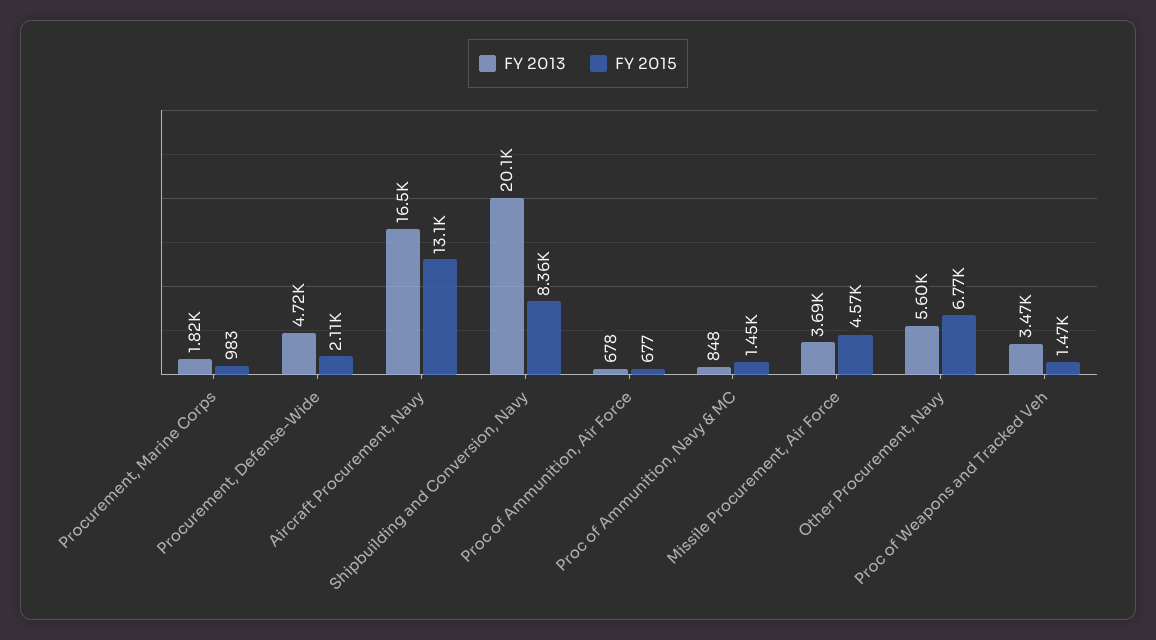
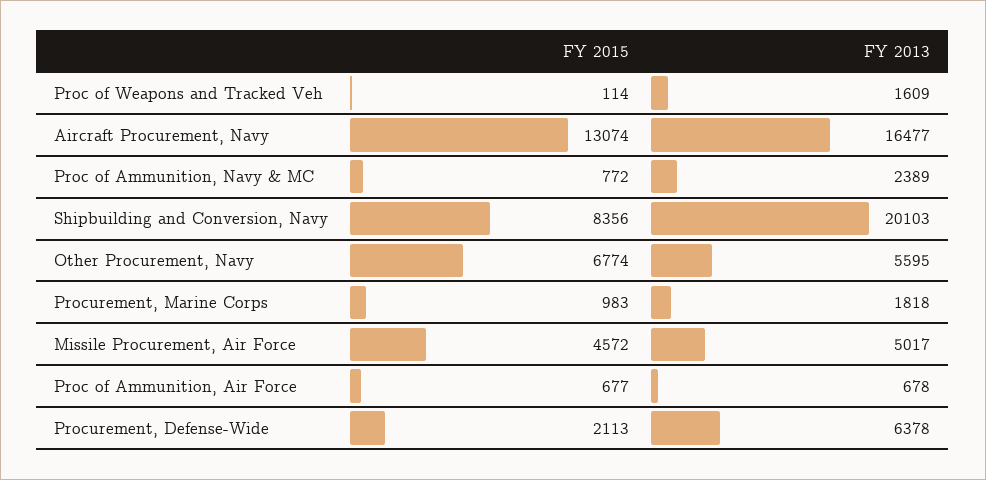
  {
    "FY 2013": {
      "Procurement, Marine Corps": 1818,
-     "Procurement, Defense-Wide": 4720,
+     "Procurement, Defense-Wide": 6378,
      "Aircraft Procurement, Navy": 16477,
      "Shipbuilding and Conversion, Navy": 20103,
      "Proc of Ammunition, Air Force": 678,
-     "Proc of Ammunition, Navy & MC": 848,
+     "Proc of Ammunition, Navy & MC": 2389,
-     "Missile Procurement, Air Force": 3690,
+     "Missile Procurement, Air Force": 5017,
      "Other Procurement, Navy": 5595,
-     "Proc of Weapons and Tracked Veh": 3470
+     "Proc of Weapons and Tracked Veh": 1609
    },
    "FY 2015": {
      "Procurement, Marine Corps": 983,
      "Procurement, Defense-Wide": 2113,
      "Aircraft Procurement, Navy": 13074,
      "Shipbuilding and Conversion, Navy": 8356,
      "Proc of Ammunition, Air Force": 677,
-     "Proc of Ammunition, Navy & MC": 1450,
+     "Proc of Ammunition, Navy & MC": 772,
      "Missile Procurement, Air Force": 4572,
      "Other Procurement, Navy": 6774,
-     "Proc of Weapons and Tracked Veh": 1470
+     "Proc of Weapons and Tracked Veh": 114
    }
  }

